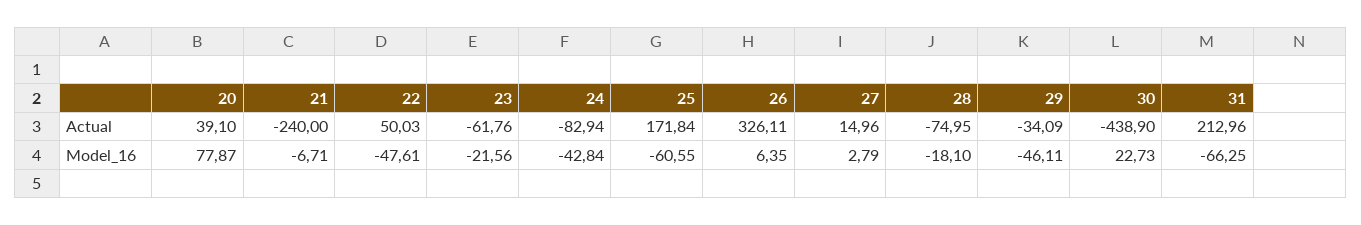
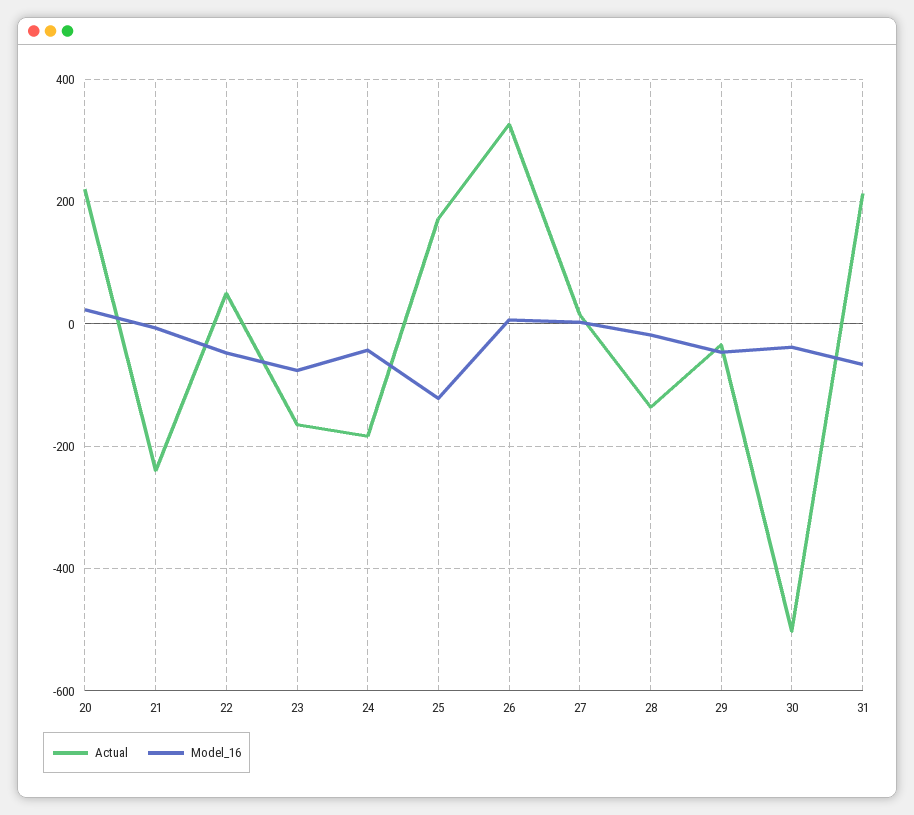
  {
    "Actual": {
-     "20": 39.1,
+     "20": 220,
      "21": -240,
      "22": 50.03,
-     "23": -61.76,
+     "23": -160,
-     "24": -82.94,
+     "24": -180,
      "25": 171.84,
      "26": 326.11,
      "27": 14.96,
-     "28": -74.95,
+     "28": -140,
      "29": -34.09,
-     "30": -438.9,
+     "30": -500,
      "31": 212.96
    },
    "Model_16": {
-     "20": 77.87,
+     "20": 20,
      "21": -6.71,
      "22": -47.61,
-     "23": -21.56,
+     "23": -80,
      "24": -42.84,
-     "25": -60.55,
+     "25": -120,
      "26": 6.35,
      "27": 2.79,
      "28": -18.1,
      "29": -46.11,
-     "30": 22.73,
+     "30": -40,
      "31": -66.25
    }
  }

